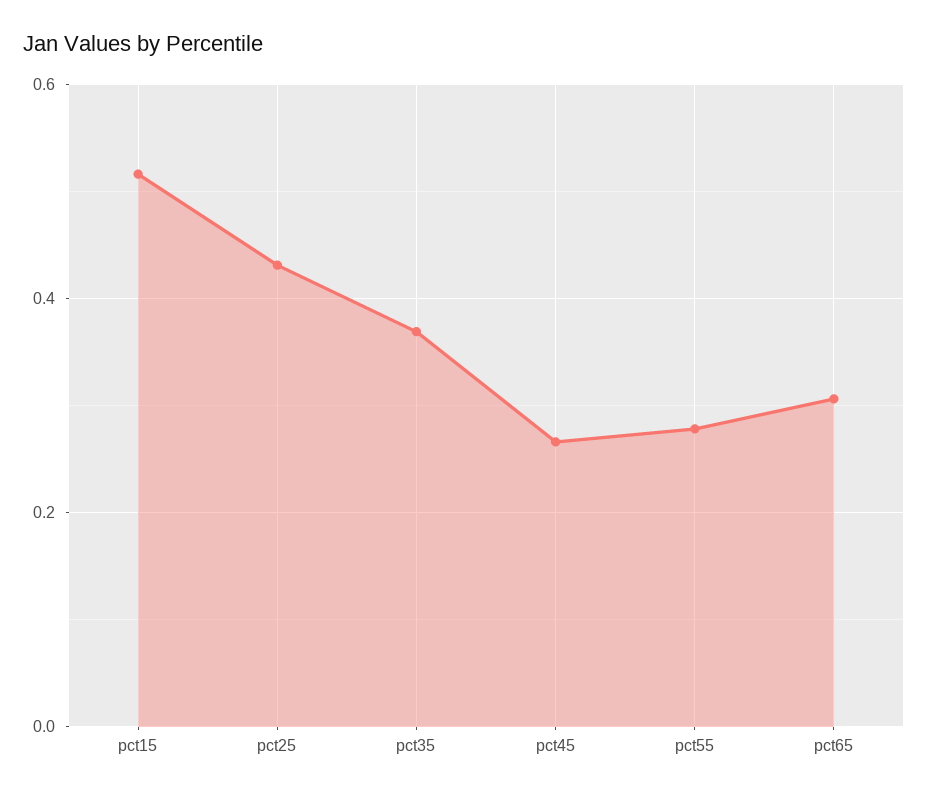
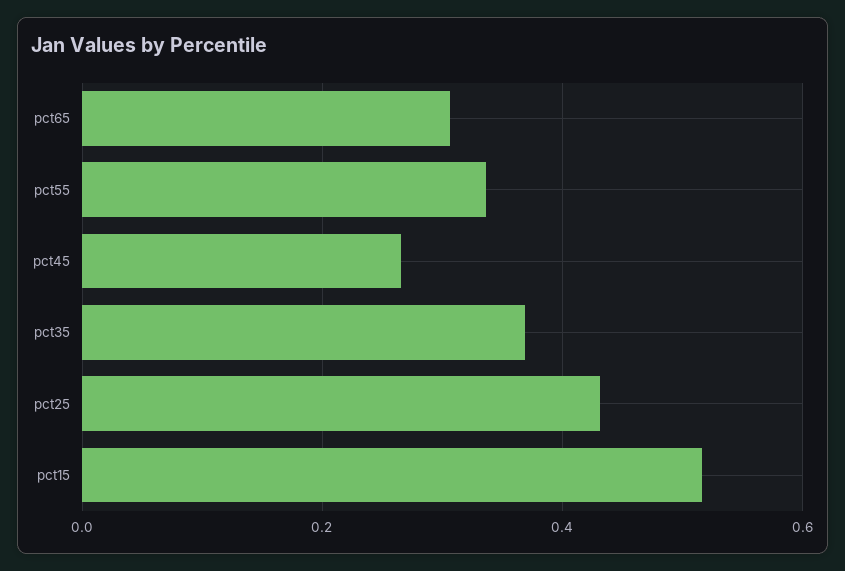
  {
    "pct15": 0.52,
    "pct25": 0.44,
    "pct35": 0.36,
    "pct45": 0.26,
-   "pct55": 0.28,
+   "pct55": 0.34,
    "pct65": 0.3
  }

